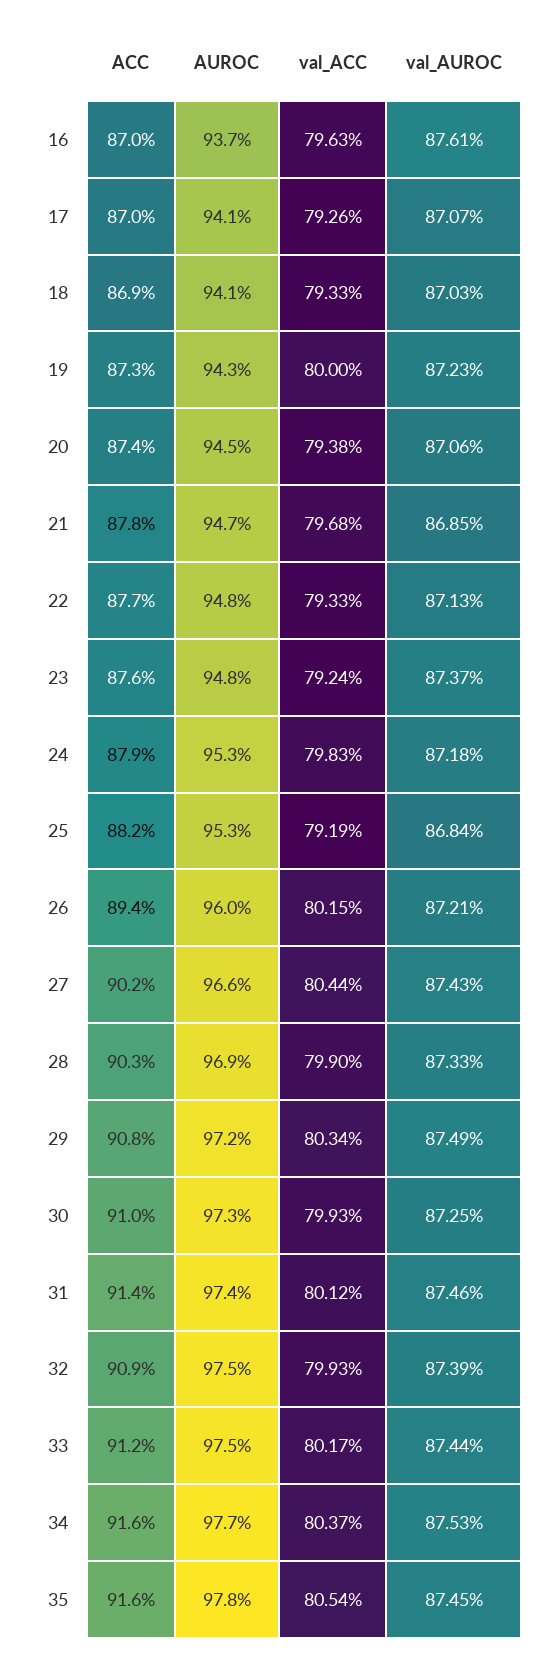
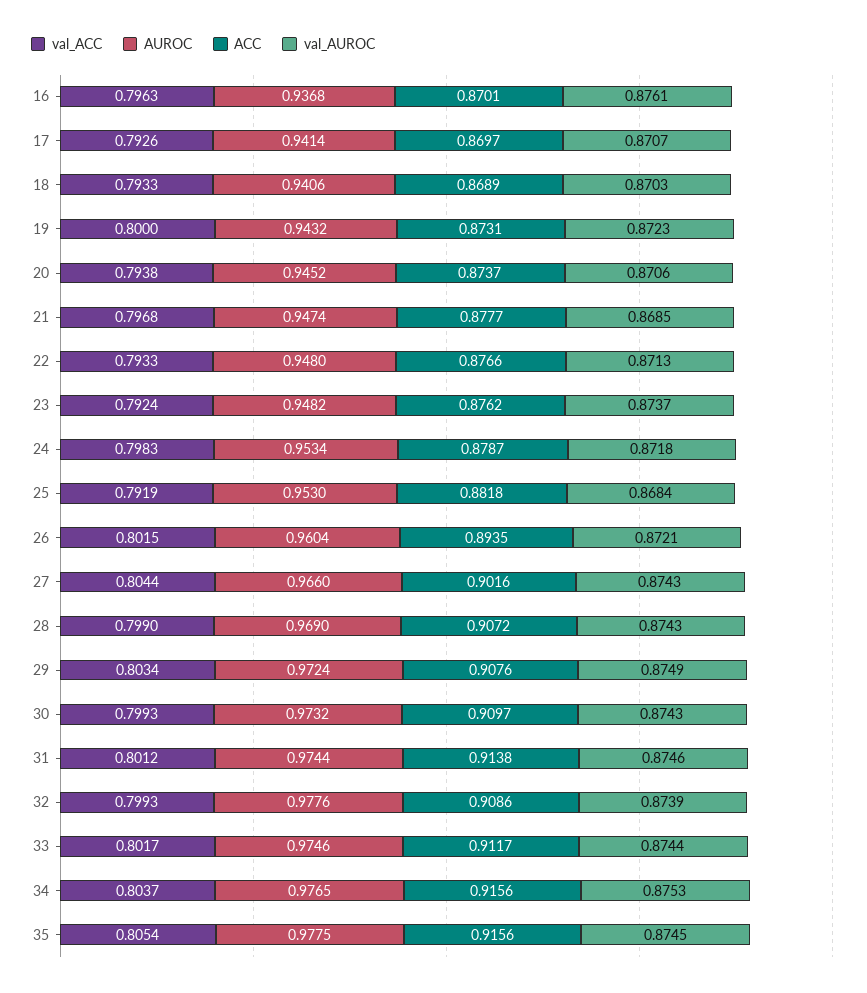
  {
    "ACC": {
      "16": 0.8701,
      "17": 0.8697,
      "18": 0.8689,
      "19": 0.8731,
      "20": 0.8737,
      "21": 0.8777,
      "22": 0.8766,
      "23": 0.8762,
      "24": 0.8787,
      "25": 0.8818,
      "26": 0.8935,
      "27": 0.9016,
-     "28": 0.903,
+     "28": 0.9072,
      "29": 0.9076,
      "30": 0.9097,
      "31": 0.9138,
      "32": 0.9086,
      "33": 0.9117,
      "34": 0.9156,
      "35": 0.9156
    },
    "AUROC": {
      "16": 0.9368,
      "17": 0.9414,
      "18": 0.9406,
      "19": 0.9432,
      "20": 0.9452,
      "21": 0.9474,
      "22": 0.948,
      "23": 0.9482,
      "24": 0.9534,
      "25": 0.953,
      "26": 0.9604,
      "27": 0.966,
      "28": 0.969,
      "29": 0.9724,
      "30": 0.9732,
      "31": 0.9744,
-     "32": 0.975,
+     "32": 0.9776,
      "33": 0.9746,
      "34": 0.9765,
      "35": 0.9775
    },
    "val_ACC": {
      "16": 0.7963,
      "17": 0.7926,
      "18": 0.7933,
      "19": 0.8,
      "20": 0.7938,
      "21": 0.7968,
      "22": 0.7933,
      "23": 0.7924,
      "24": 0.7983,
      "25": 0.7919,
      "26": 0.8015,
      "27": 0.8044,
      "28": 0.799,
      "29": 0.8034,
      "30": 0.7993,
      "31": 0.8012,
      "32": 0.7993,
      "33": 0.8017,
      "34": 0.8037,
      "35": 0.8054
    },
    "val_AUROC": {
      "16": 0.8761,
      "17": 0.8707,
      "18": 0.8703,
      "19": 0.8723,
      "20": 0.8706,
      "21": 0.8685,
      "22": 0.8713,
      "23": 0.8737,
      "24": 0.8718,
      "25": 0.8684,
      "26": 0.8721,
      "27": 0.8743,
-     "28": 0.8733,
+     "28": 0.8743,
      "29": 0.8749,
-     "30": 0.8725,
+     "30": 0.8743,
      "31": 0.8746,
      "32": 0.8739,
      "33": 0.8744,
      "34": 0.8753,
      "35": 0.8745
    }
  }

